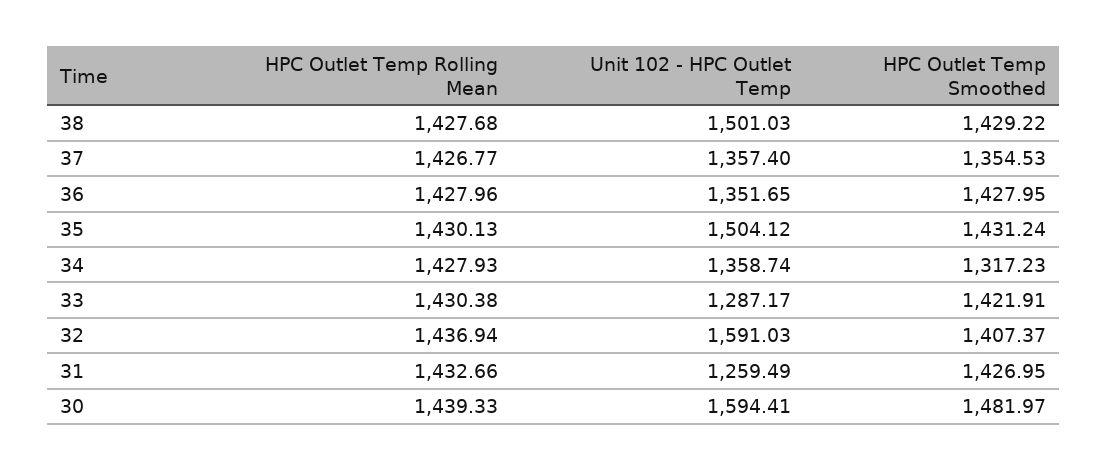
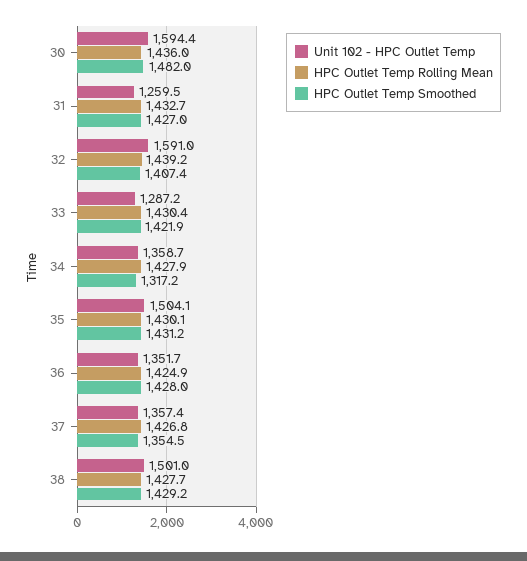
  {
    "HPC Outlet Temp Rolling Mean": {
      "38": 1427.68,
      "37": 1426.77,
-     "36": 1427.96,
+     "36": 1424.9,
      "35": 1430.13,
      "34": 1427.93,
      "33": 1430.38,
-     "32": 1436.94,
+     "32": 1439.2,
      "31": 1432.66,
-     "30": 1439.33
+     "30": 1436
    },
    "Unit 102 - HPC Outlet Temp": {
      "38": 1501.03,
      "37": 1357.4,
      "36": 1351.65,
      "35": 1504.12,
      "34": 1358.74,
      "33": 1287.17,
      "32": 1591.03,
      "31": 1259.49,
      "30": 1594.41
    },
    "HPC Outlet Temp Smoothed": {
      "38": 1429.22,
      "37": 1354.53,
      "36": 1427.95,
      "35": 1431.24,
      "34": 1317.23,
      "33": 1421.91,
      "32": 1407.37,
      "31": 1426.95,
      "30": 1481.97
    }
  }

